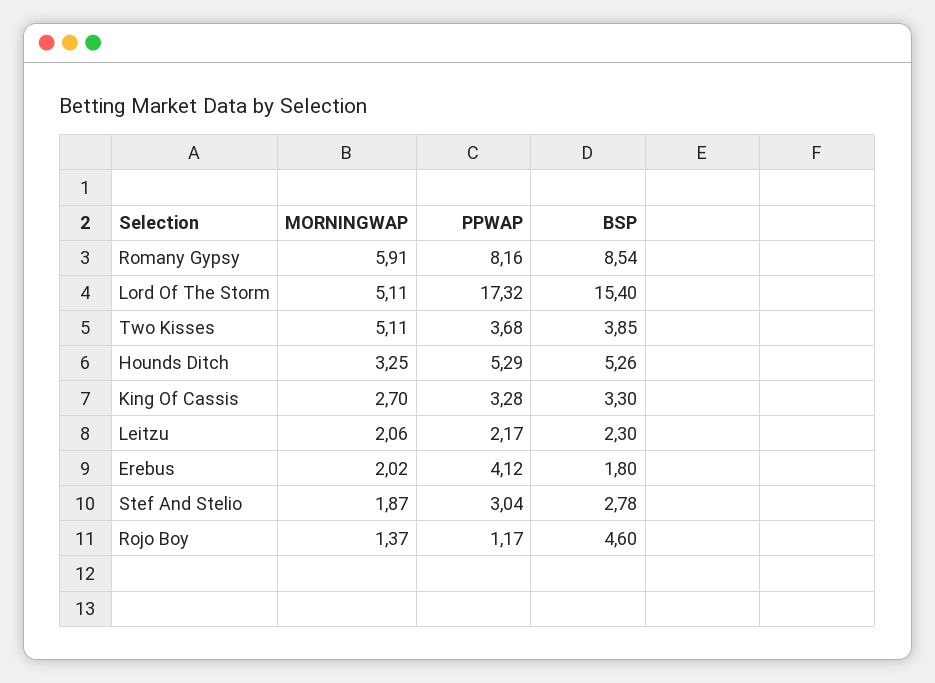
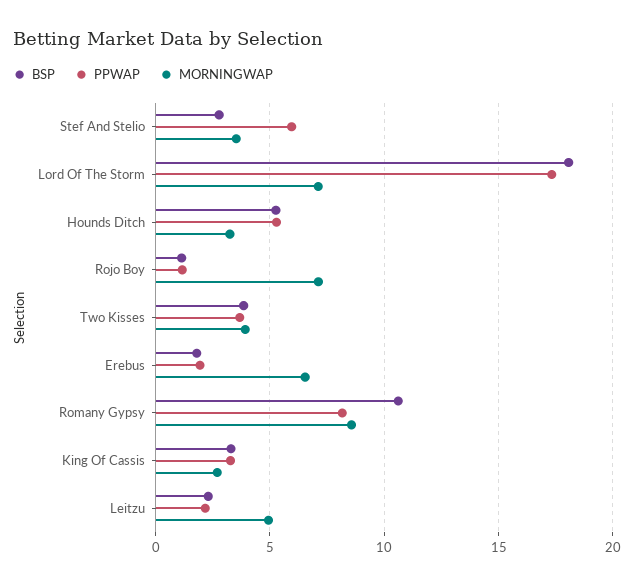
  {
    "MORNINGWAP": {
-     "Romany Gypsy": 5.91,
+     "Romany Gypsy": 8.5,
-     "Lord Of The Storm": 5.11,
+     "Lord Of The Storm": 7,
-     "Two Kisses": 5.11,
+     "Two Kisses": 4,
      "Hounds Ditch": 3.25,
      "King Of Cassis": 2.7,
-     "Leitzu": 2.06,
+     "Leitzu": 5,
-     "Erebus": 2.02,
+     "Erebus": 6.5,
-     "Stef And Stelio": 1.87,
+     "Stef And Stelio": 3.5,
-     "Rojo Boy": 1.37
+     "Rojo Boy": 7
    },
    "PPWAP": {
      "Romany Gypsy": 8.16,
      "Lord Of The Storm": 17.32,
      "Two Kisses": 3.68,
      "Hounds Ditch": 5.29,
      "King Of Cassis": 3.28,
      "Leitzu": 2.17,
-     "Erebus": 4.12,
+     "Erebus": 2,
-     "Stef And Stelio": 3.04,
+     "Stef And Stelio": 6,
      "Rojo Boy": 1.17
    },
    "BSP": {
-     "Romany Gypsy": 8.54,
+     "Romany Gypsy": 10.5,
-     "Lord Of The Storm": 15.4,
+     "Lord Of The Storm": 18,
      "Two Kisses": 3.85,
      "Hounds Ditch": 5.26,
      "King Of Cassis": 3.3,
      "Leitzu": 2.3,
      "Erebus": 1.8,
      "Stef And Stelio": 2.78,
-     "Rojo Boy": 4.6
+     "Rojo Boy": 1
    }
  }

